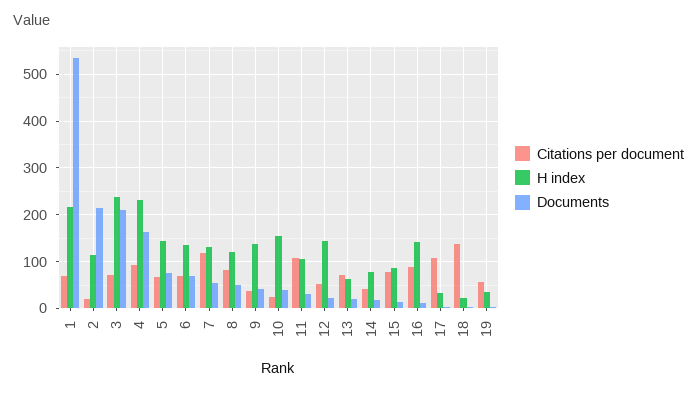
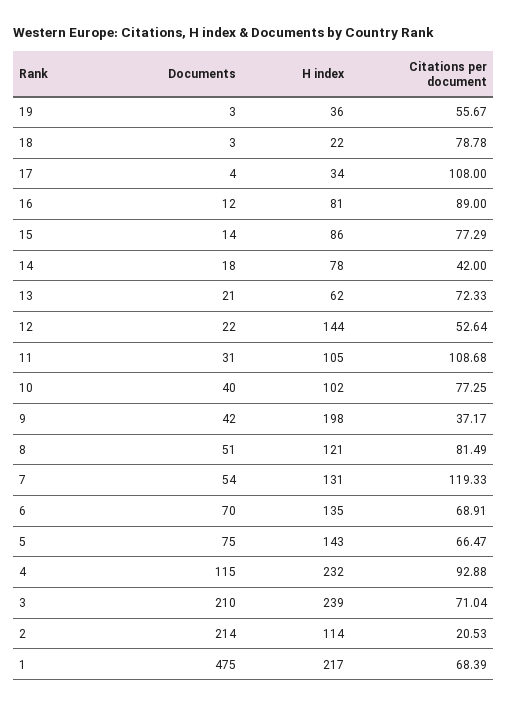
  {
    "Citations per document": {
      "1": 68.39,
      "2": 20.53,
      "3": 71.04,
      "4": 92.88,
      "5": 66.47,
      "6": 68.91,
      "7": 119.33,
      "8": 81.49,
      "9": 37.17,
-     "10": 20,
+     "10": 77.25,
      "11": 108.68,
      "12": 52.64,
      "13": 72.33,
      "14": 42,
      "15": 77.29,
      "16": 89,
      "17": 108,
-     "18": 140,
+     "18": 78.78,
      "19": 55.67
    },
    "H index": {
      "1": 217,
      "2": 114,
      "3": 239,
      "4": 232,
      "5": 143,
      "6": 135,
      "7": 131,
      "8": 121,
-     "9": 140,
+     "9": 198,
-     "10": 160,
+     "10": 102,
      "11": 105,
      "12": 144,
      "13": 62,
      "14": 78,
      "15": 86,
-     "16": 140,
+     "16": 81,
      "17": 34,
      "18": 22,
      "19": 36
    },
    "Documents": {
-     "1": 540,
+     "1": 475,
      "2": 214,
      "3": 210,
-     "4": 160,
+     "4": 115,
      "5": 75,
      "6": 70,
      "7": 54,
      "8": 51,
      "9": 42,
      "10": 40,
      "11": 31,
      "12": 22,
      "13": 21,
      "14": 18,
      "15": 14,
      "16": 12,
      "17": 4,
      "18": 3,
      "19": 3
    }
  }

